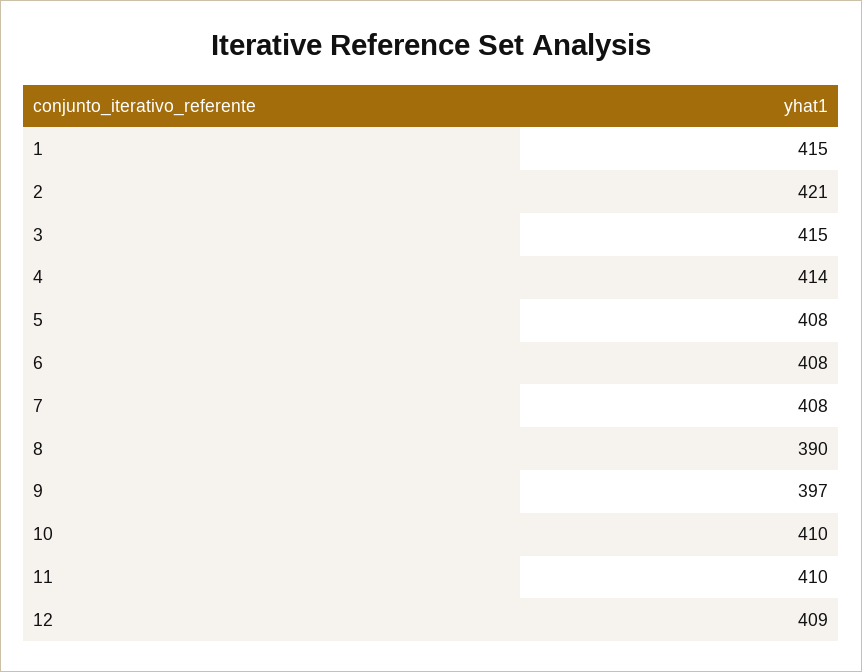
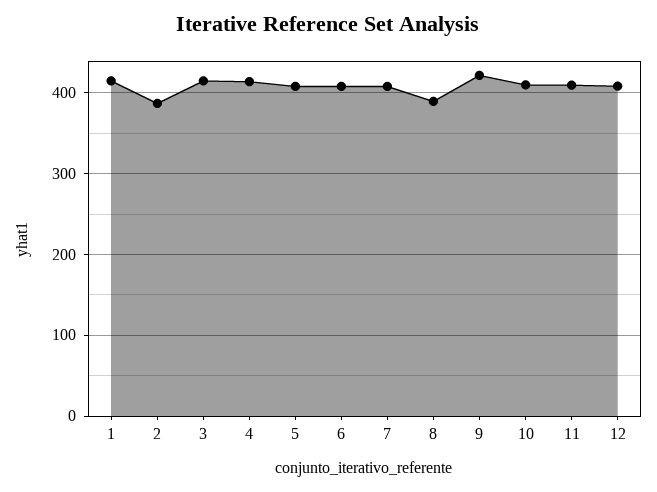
  {
    "1": 415,
-   "2": 421,
+   "2": 390,
    "3": 415,
    "4": 414,
    "5": 408,
    "6": 408,
    "7": 408,
    "8": 390,
-   "9": 397,
+   "9": 420,
    "10": 410,
    "11": 410,
    "12": 409
  }

